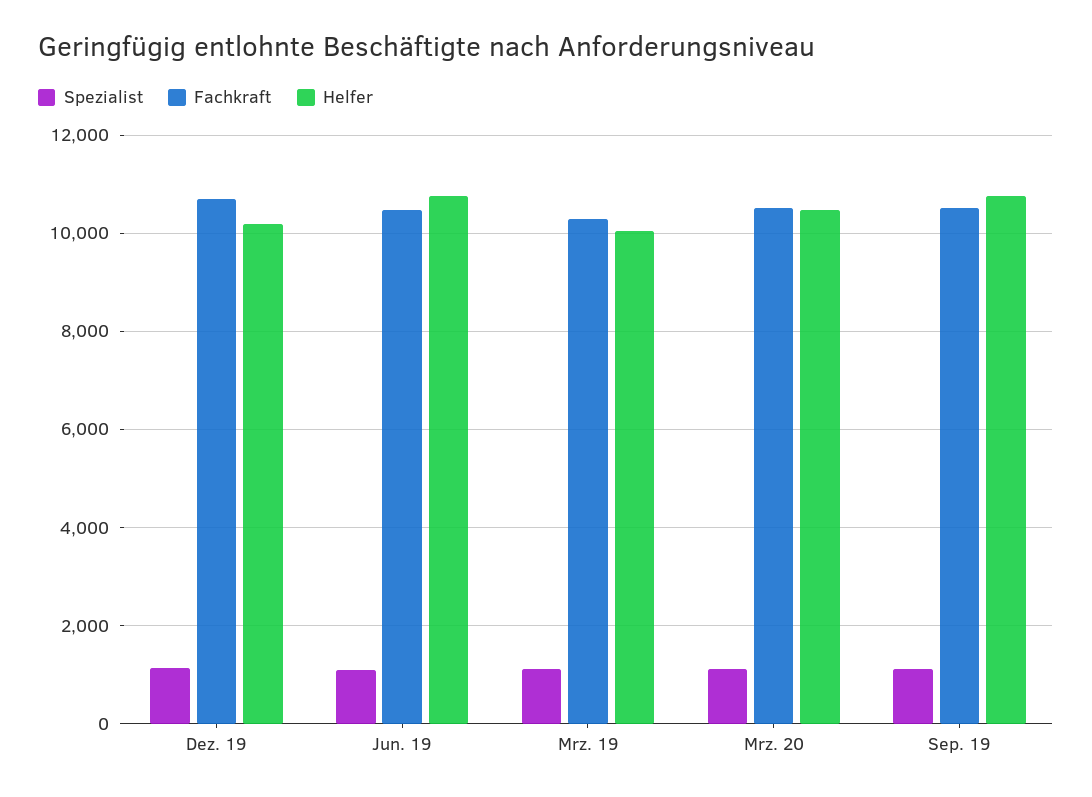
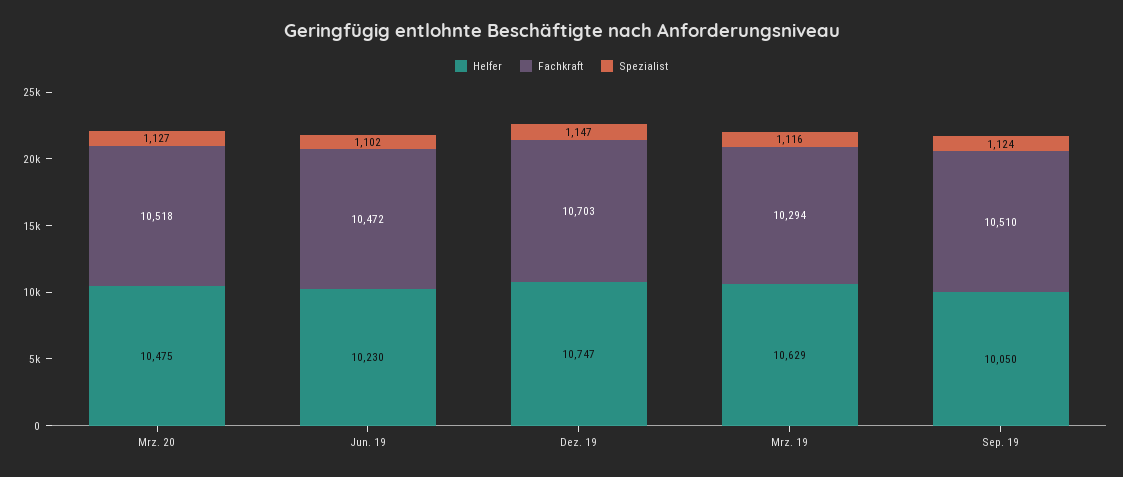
  {
    "Spezialist": {
      "Dez. 19": 1147,
      "Jun. 19": 1102,
      "Mrz. 19": 1116,
      "Mrz. 20": 1127,
      "Sep. 19": 1124
    },
    "Fachkraft": {
      "Dez. 19": 10703,
      "Jun. 19": 10472,
      "Mrz. 19": 10294,
      "Mrz. 20": 10518,
      "Sep. 19": 10510
    },
    "Helfer": {
-     "Dez. 19": 10200,
+     "Dez. 19": 10747,
-     "Jun. 19": 10800,
+     "Jun. 19": 10230,
-     "Mrz. 19": 10000,
+     "Mrz. 19": 10629,
      "Mrz. 20": 10475,
-     "Sep. 19": 10800
+     "Sep. 19": 10050
    }
  }

